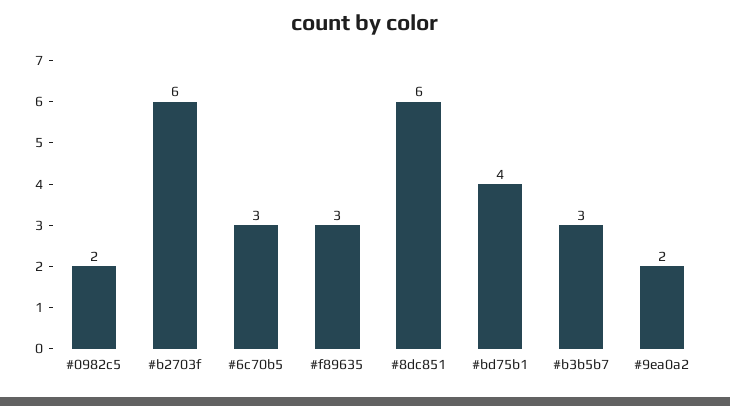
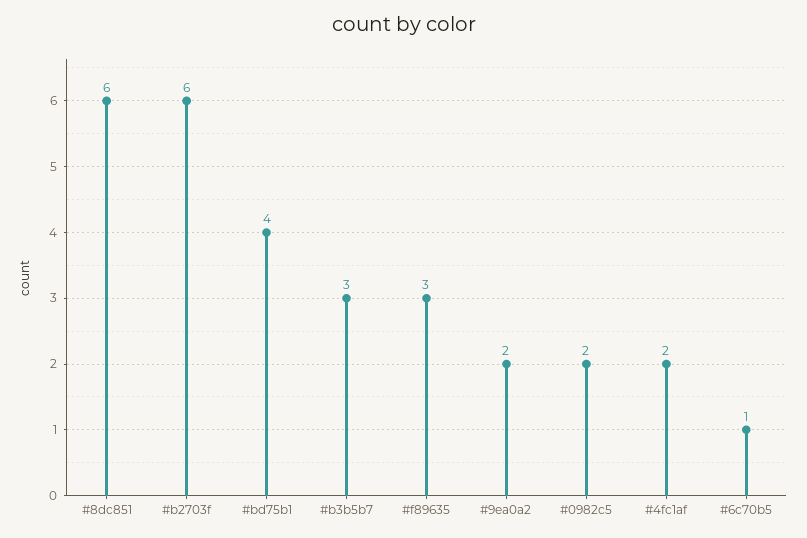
  {
    "#0982c5": 2,
    "#b2703f": 6,
-   "#6c70b5": 3,
+   "#6c70b5": 1,
    "#f89635": 3,
    "#8dc851": 6,
    "#bd75b1": 4,
    "#b3b5b7": 3,
-   "#9ea0a2": 2
+   "#9ea0a2": 2,
+   "#4fc1af": 2
  }

